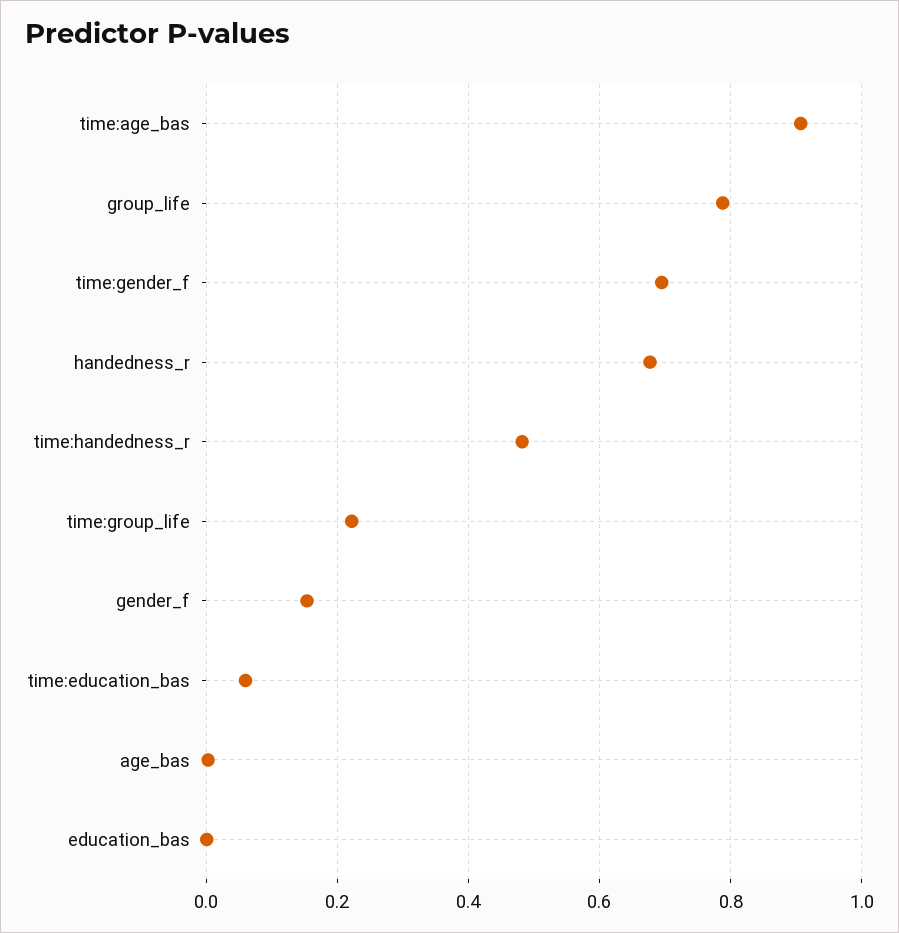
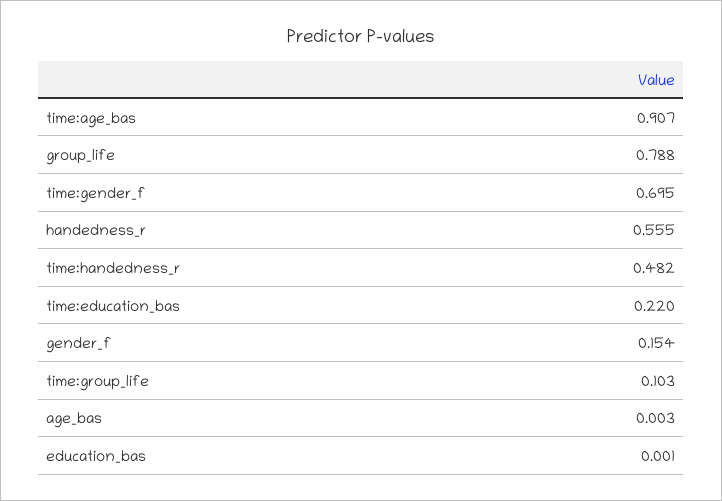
  {
    "time:age_bas": 0.907,
    "group_life": 0.788,
    "time:gender_f": 0.695,
-   "handedness_r": 0.68,
+   "handedness_r": 0.555,
    "time:handedness_r": 0.482,
-   "time:group_life": 0.22,
+   "time:group_life": 0.103,
    "gender_f": 0.154,
-   "time:education_bas": 0.06,
+   "time:education_bas": 0.22,
    "age_bas": 0.003,
    "education_bas": 0.001
  }

